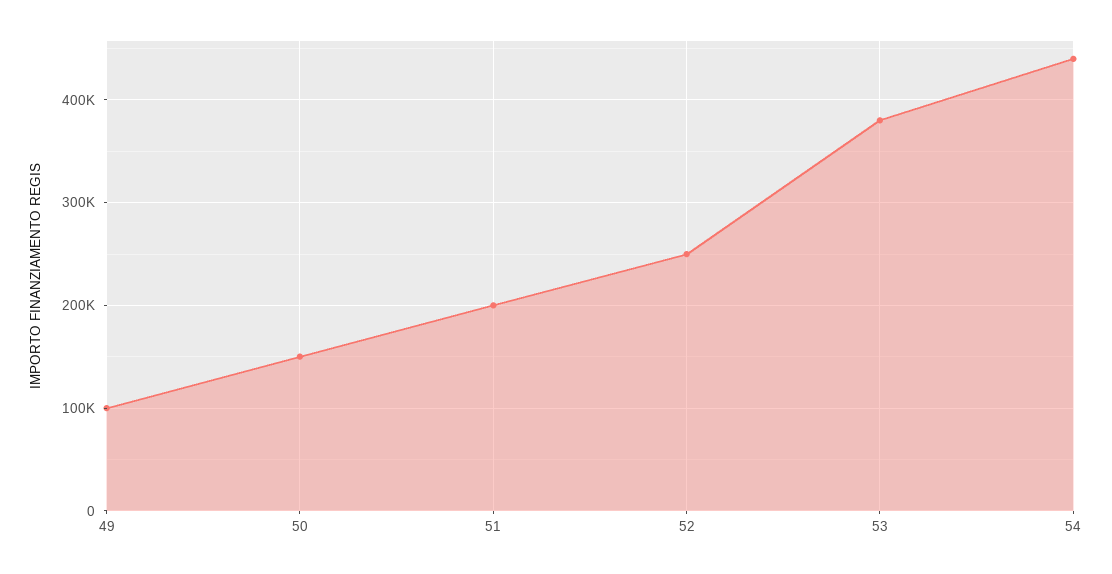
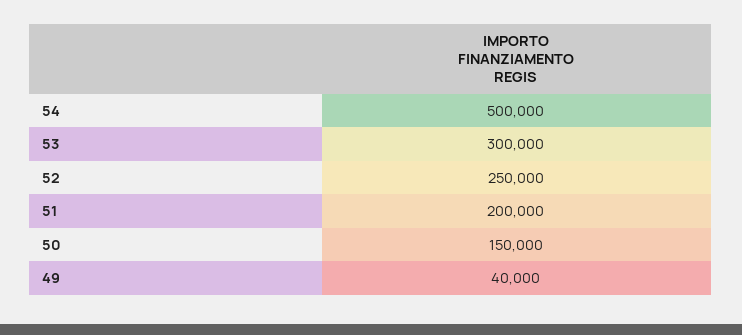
  {
-   "49": 100000,
+   "49": 40000,
    "50": 150000,
    "51": 200000,
    "52": 250000,
-   "53": 380000,
+   "53": 300000,
-   "54": 440000
+   "54": 500000
  }

